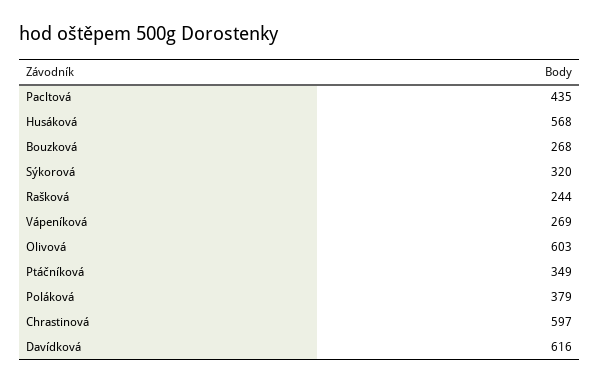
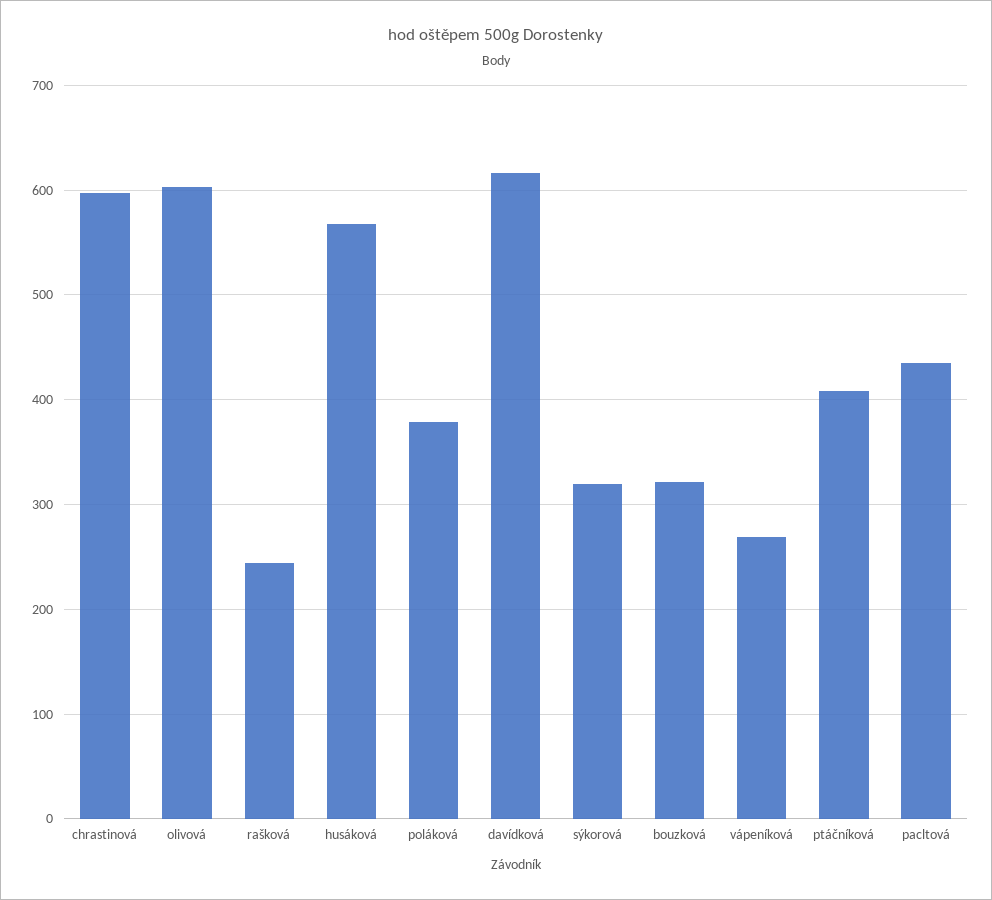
  {
    "Pacltová": 435,
    "Husáková": 568,
-   "Bouzková": 268,
+   "Bouzková": 320,
    "Sýkorová": 320,
    "Rašková": 244,
    "Vápeníková": 269,
    "Olivová": 603,
-   "Ptáčníková": 349,
+   "Ptáčníková": 410,
    "Poláková": 379,
    "Chrastinová": 597,
    "Davídková": 616
  }

